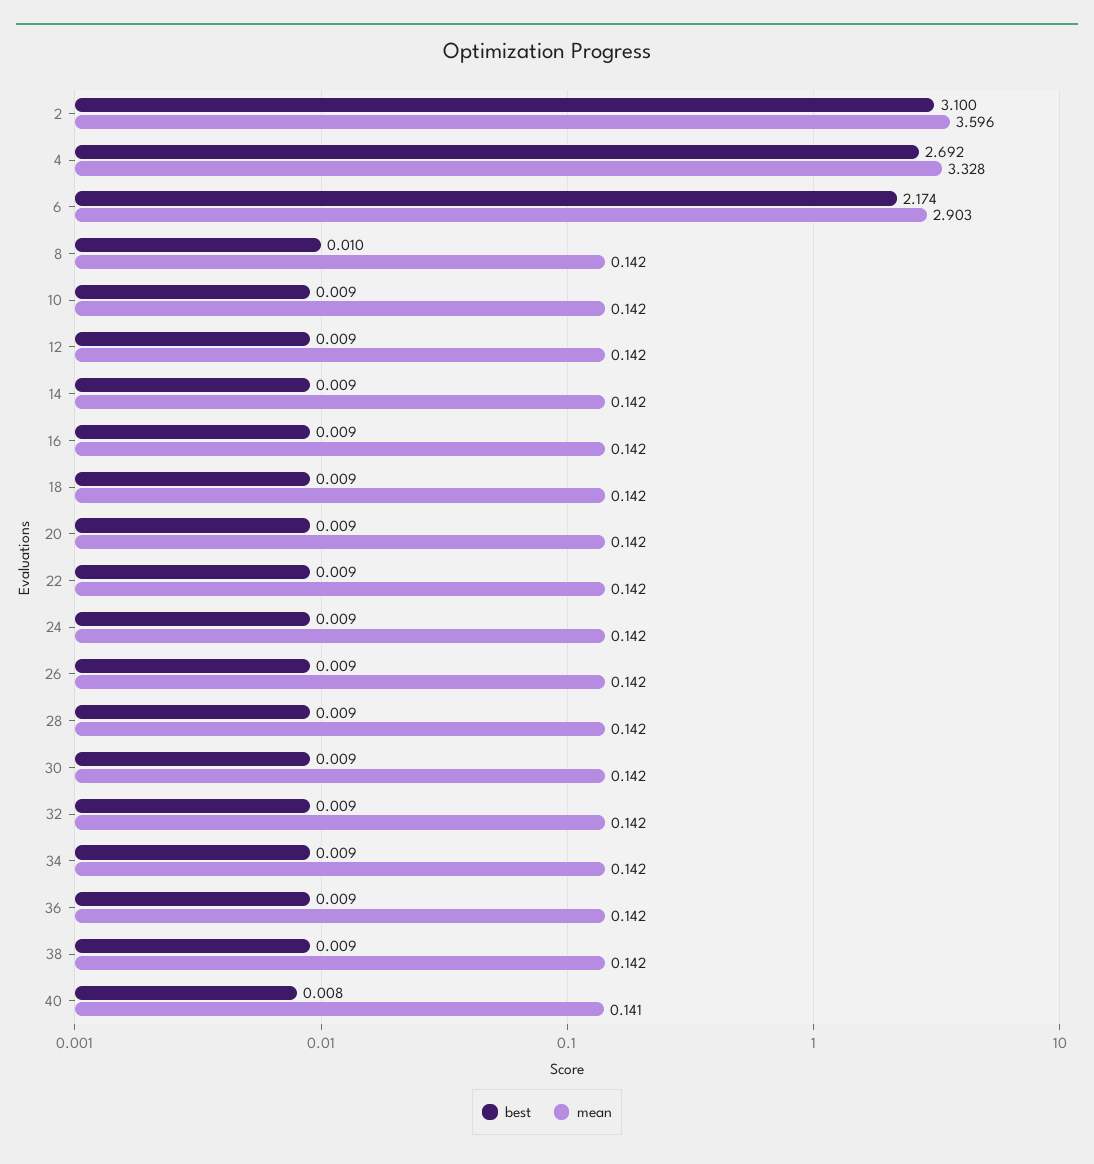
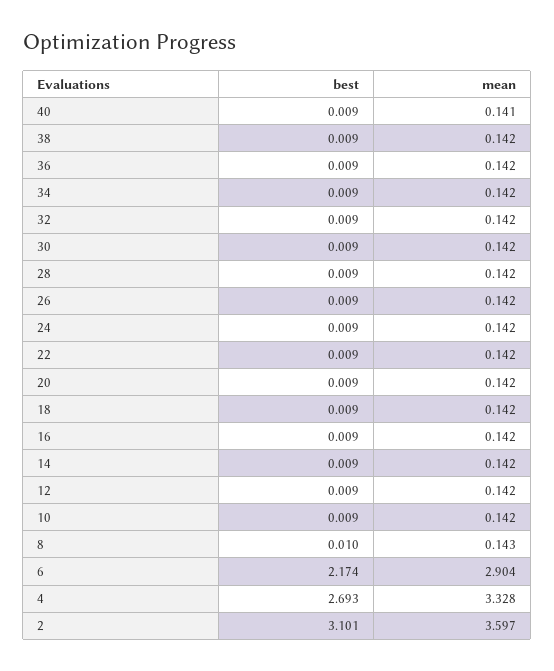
  {
    "best": {
-     "2": 3.1,
+     "2": 3.101,
-     "4": 2.692,
+     "4": 2.693,
      "6": 2.174,
      "8": 0.01,
      "10": 0.009,
      "12": 0.009,
      "14": 0.009,
      "16": 0.009,
      "18": 0.009,
      "20": 0.009,
      "22": 0.009,
      "24": 0.009,
      "26": 0.009,
      "28": 0.009,
      "30": 0.009,
      "32": 0.009,
      "34": 0.009,
      "36": 0.009,
      "38": 0.009,
-     "40": 0.008
+     "40": 0.009
    },
    "mean": {
-     "2": 3.596,
+     "2": 3.597,
      "4": 3.328,
-     "6": 2.903,
+     "6": 2.904,
-     "8": 0.142,
+     "8": 0.143,
      "10": 0.142,
      "12": 0.142,
      "14": 0.142,
      "16": 0.142,
      "18": 0.142,
      "20": 0.142,
      "22": 0.142,
      "24": 0.142,
      "26": 0.142,
      "28": 0.142,
      "30": 0.142,
      "32": 0.142,
      "34": 0.142,
      "36": 0.142,
      "38": 0.142,
      "40": 0.141
    }
  }

